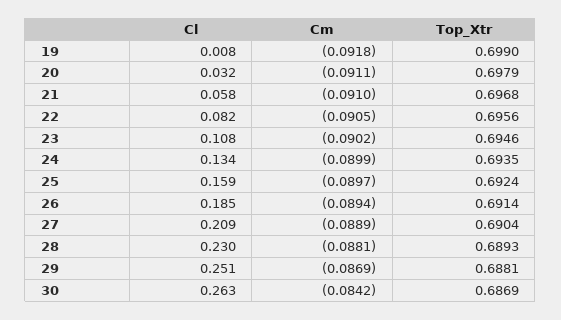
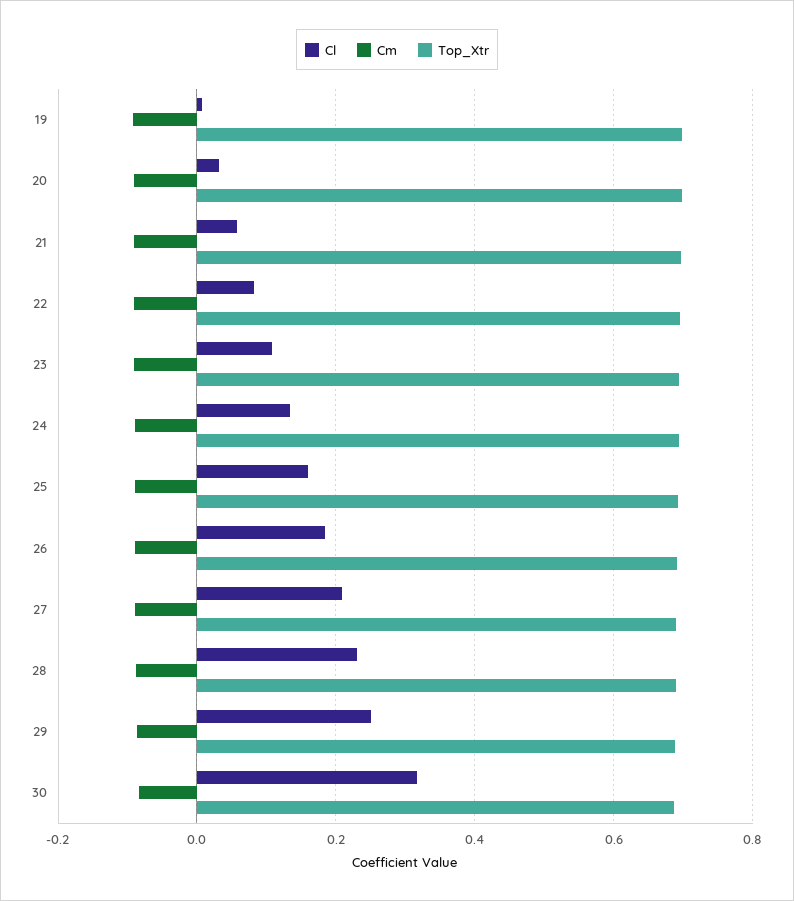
  {
    "Cl": {
      "19": 0.008,
      "20": 0.032,
      "21": 0.058,
      "22": 0.082,
      "23": 0.108,
      "24": 0.134,
      "25": 0.159,
      "26": 0.185,
      "27": 0.209,
      "28": 0.23,
      "29": 0.251,
-     "30": 0.263
+     "30": 0.32
    },
    "Cm": {
      "19": -0.0918,
      "20": -0.0911,
      "21": -0.091,
      "22": -0.0905,
      "23": -0.0902,
      "24": -0.0899,
      "25": -0.0897,
      "26": -0.0894,
      "27": -0.0889,
      "28": -0.0881,
      "29": -0.0869,
      "30": -0.0842
    },
    "Top_Xtr": {
      "19": 0.699,
      "20": 0.6979,
      "21": 0.6968,
      "22": 0.6956,
      "23": 0.6946,
      "24": 0.6935,
      "25": 0.6924,
      "26": 0.6914,
      "27": 0.6904,
      "28": 0.6893,
      "29": 0.6881,
      "30": 0.6869
    }
  }

